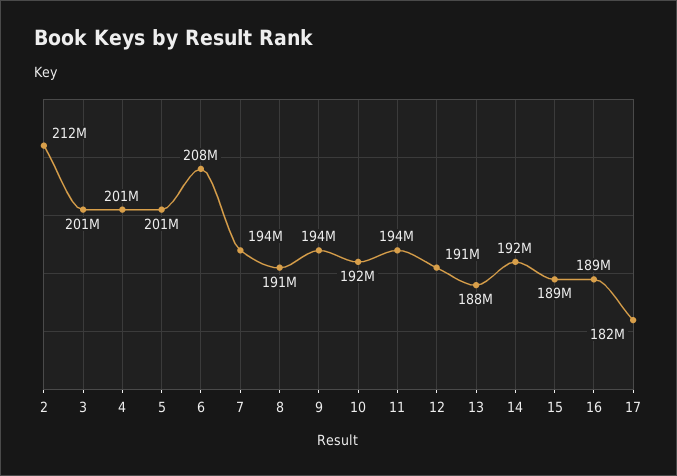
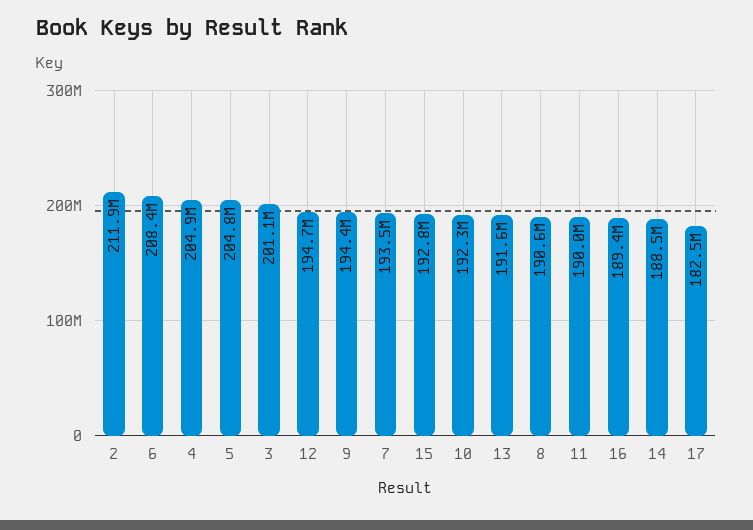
  {
    "2": 211900000,
    "3": 201100000,
-   "4": 201000000,
+   "4": 204900000,
-   "5": 201000000,
+   "5": 204800000,
    "6": 208400000,
    "7": 193500000,
    "8": 190600000,
    "9": 194400000,
    "10": 192300000,
-   "11": 194000000,
+   "11": 190000000,
-   "12": 191000000,
+   "12": 194700000,
-   "13": 188000000,
+   "13": 191600000,
-   "14": 192000000,
+   "14": 188500000,
-   "15": 189000000,
+   "15": 192800000,
    "16": 189400000,
    "17": 182500000
  }

